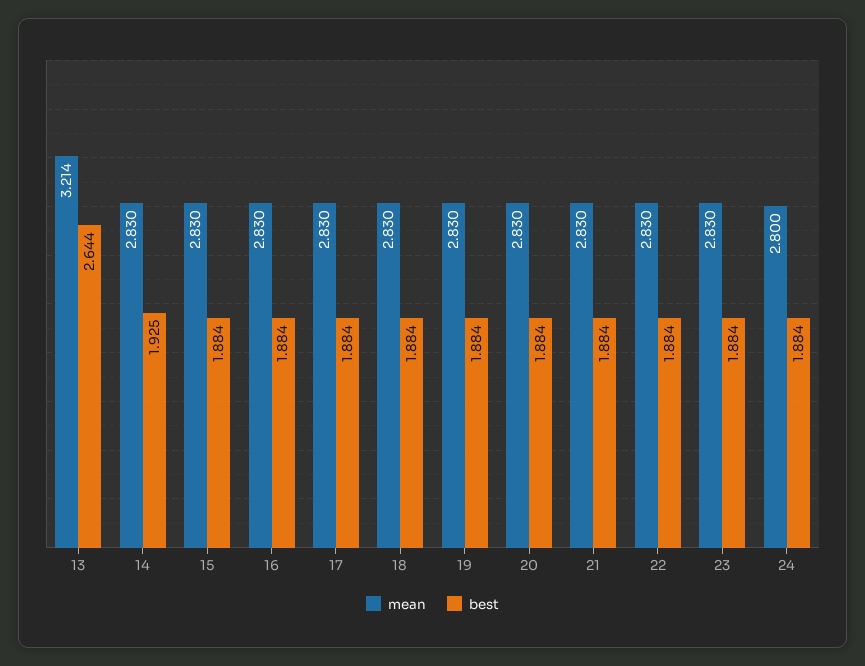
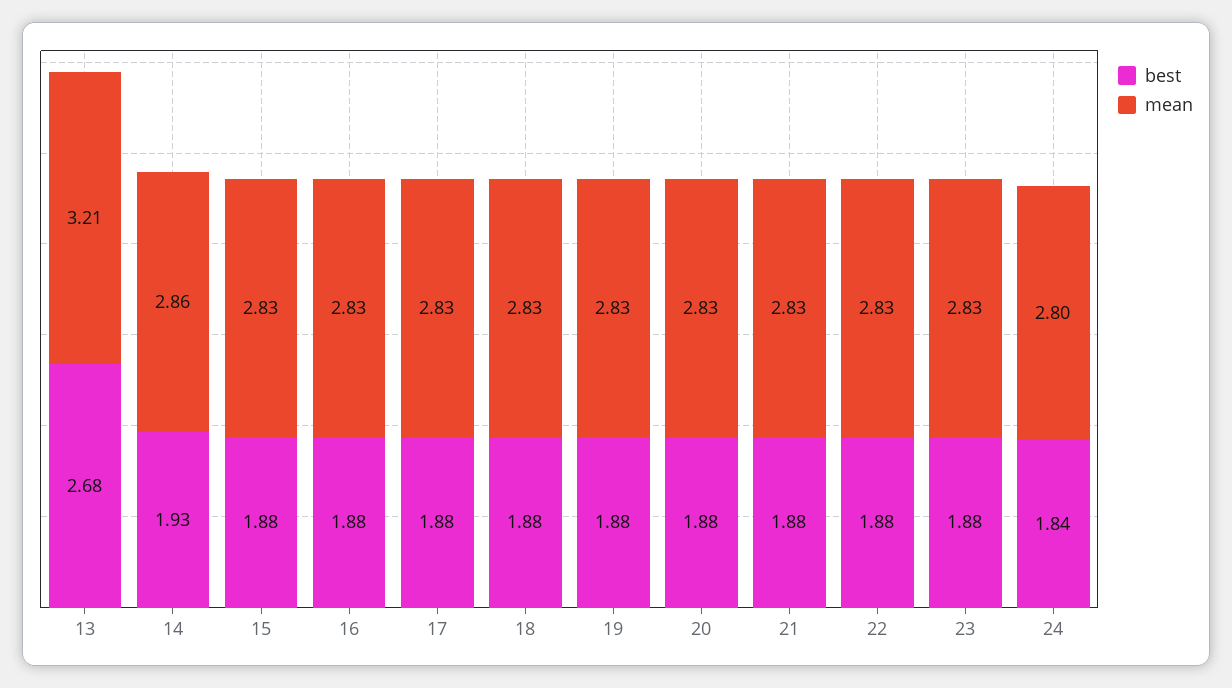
  {
    "mean": {
      "13": 3.214,
-     "14": 2.83,
+     "14": 2.86,
      "15": 2.83,
      "16": 2.83,
      "17": 2.83,
      "18": 2.83,
      "19": 2.83,
      "20": 2.83,
      "21": 2.83,
      "22": 2.83,
      "23": 2.83,
      "24": 2.8
    },
    "best": {
-     "13": 2.644,
+     "13": 2.68,
      "14": 1.925,
      "15": 1.884,
      "16": 1.884,
      "17": 1.884,
      "18": 1.884,
      "19": 1.884,
      "20": 1.884,
      "21": 1.884,
      "22": 1.884,
      "23": 1.884,
-     "24": 1.884
+     "24": 1.84
    }
  }

